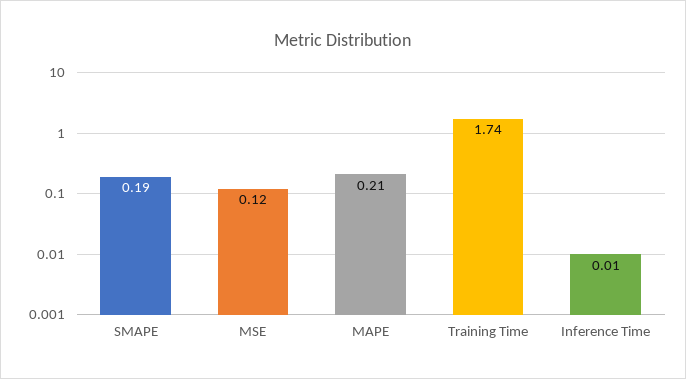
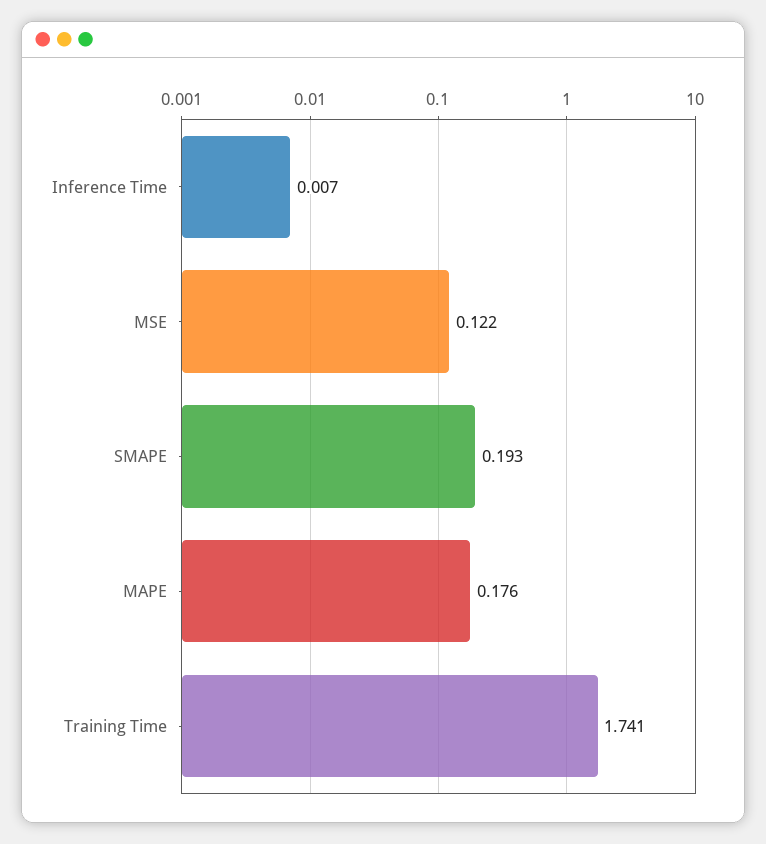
  {
    "SMAPE": 0.193,
    "MSE": 0.122,
-   "MAPE": 0.21,
+   "MAPE": 0.176,
    "Training Time": 1.741,
    "Inference Time": 0.007
  }

